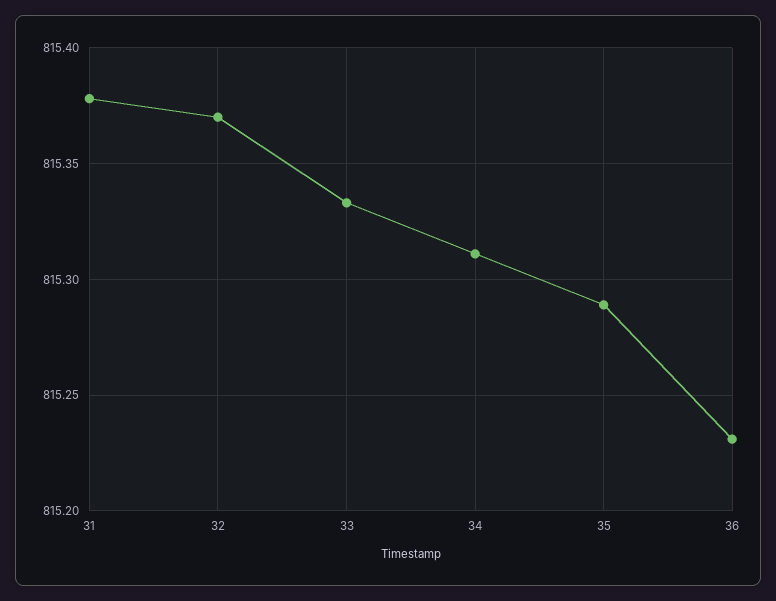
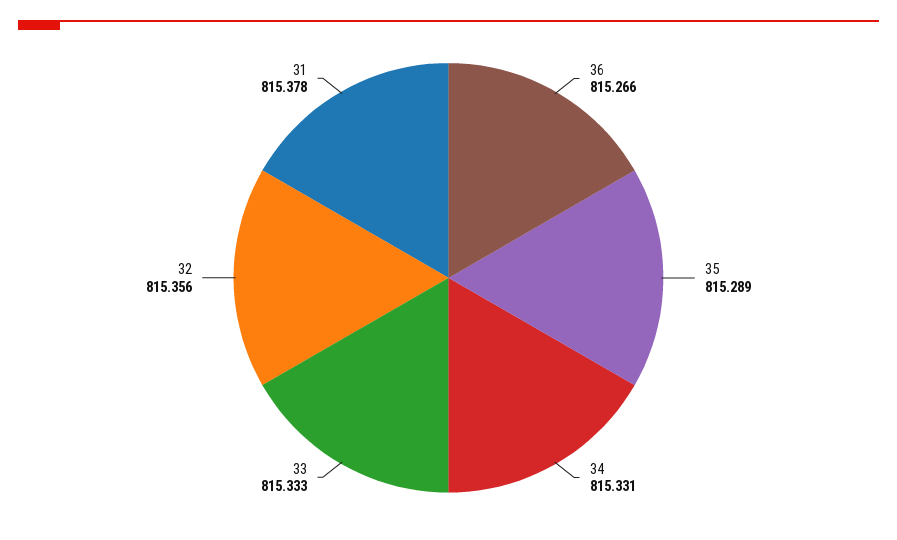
  {
    "31": 815.378,
-   "32": 815.37,
+   "32": 815.356,
    "33": 815.333,
-   "34": 815.31,
+   "34": 815.331,
    "35": 815.289,
-   "36": 815.23
+   "36": 815.266
  }

